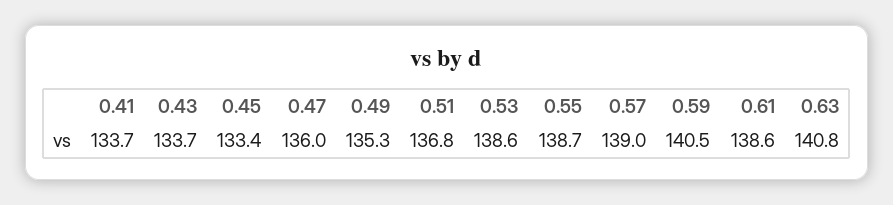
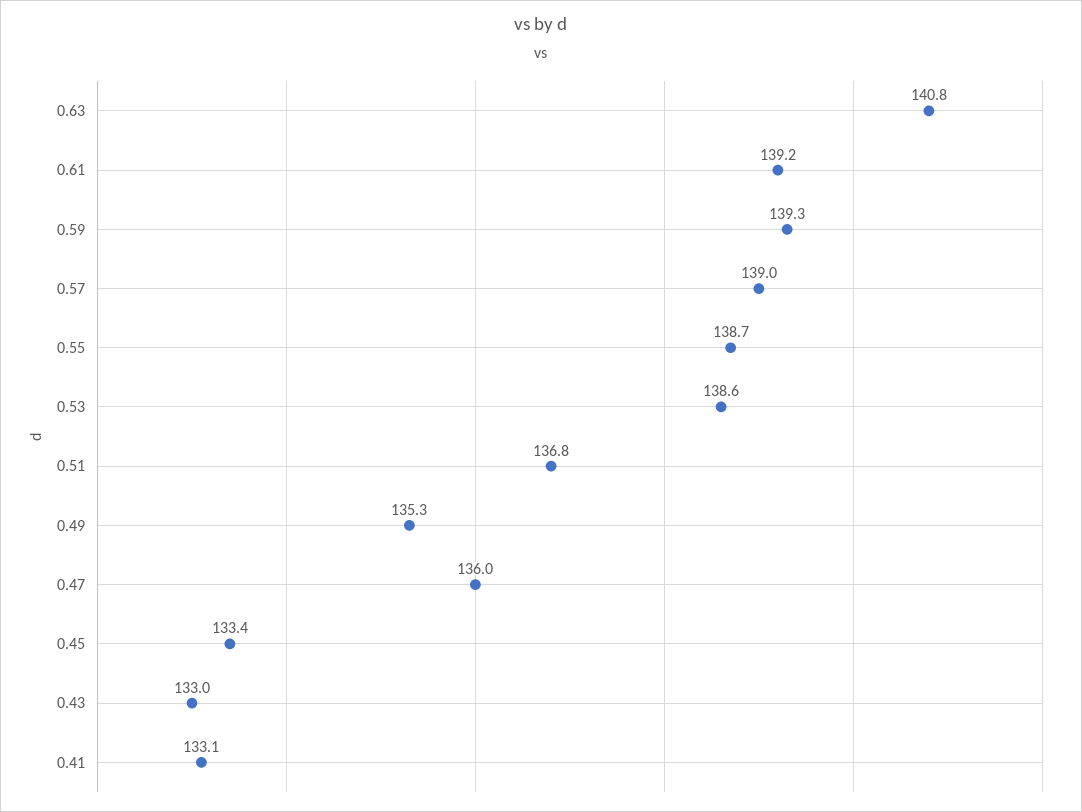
  {
-   "0.41": 133.7,
+   "0.41": 133.1,
-   "0.43": 133.7,
+   "0.43": 133,
    "0.45": 133.4,
    "0.47": 136,
    "0.49": 135.3,
    "0.51": 136.8,
    "0.53": 138.6,
    "0.55": 138.7,
    "0.57": 139,
-   "0.59": 140.5,
+   "0.59": 139.3,
-   "0.61": 138.6,
+   "0.61": 139.2,
    "0.63": 140.8
  }

